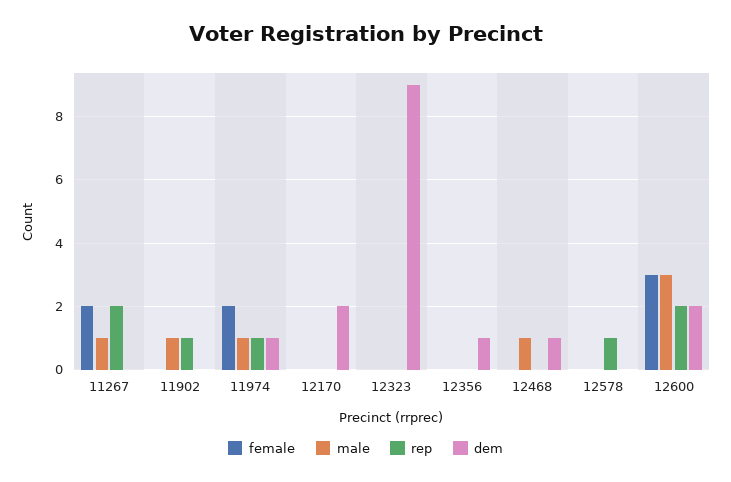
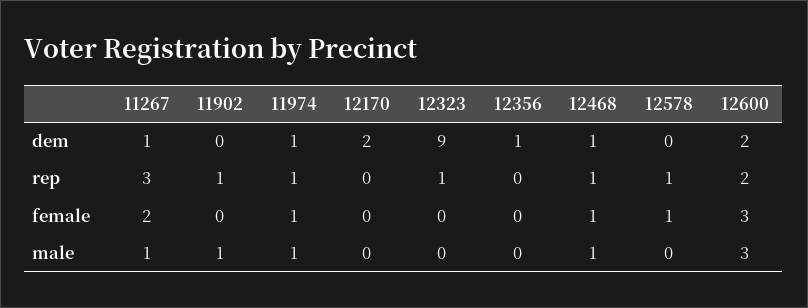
  {
    "female": {
      "11267": 2,
      "11902": 0,
-     "11974": 2,
+     "11974": 1,
      "12170": 0,
      "12323": 0,
      "12356": 0,
-     "12468": 0,
+     "12468": 1,
-     "12578": 0,
+     "12578": 1,
      "12600": 3
    },
    "male": {
      "11267": 1,
      "11902": 1,
      "11974": 1,
      "12170": 0,
      "12323": 0,
      "12356": 0,
      "12468": 1,
      "12578": 0,
      "12600": 3
    },
    "rep": {
-     "11267": 2,
+     "11267": 3,
      "11902": 1,
      "11974": 1,
      "12170": 0,
-     "12323": 0,
+     "12323": 1,
      "12356": 0,
-     "12468": 0,
+     "12468": 1,
      "12578": 1,
      "12600": 2
    },
    "dem": {
-     "11267": 0,
+     "11267": 1,
      "11902": 0,
      "11974": 1,
      "12170": 2,
      "12323": 9,
      "12356": 1,
      "12468": 1,
      "12578": 0,
      "12600": 2
    }
  }

